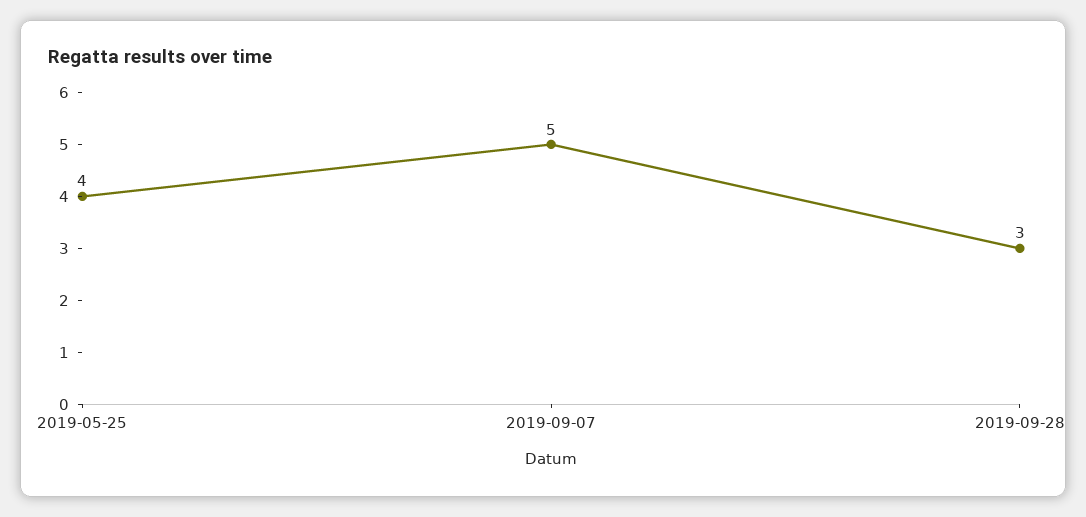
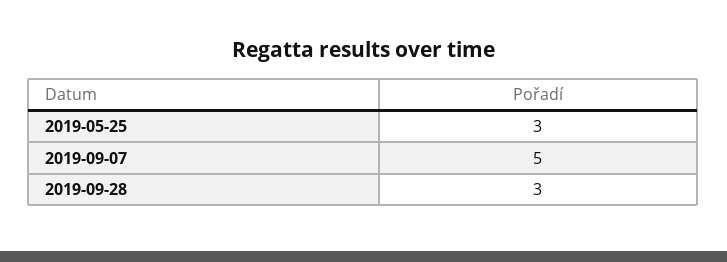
  {
-   "2019-05-25": 4,
+   "2019-05-25": 3,
    "2019-09-07": 5,
    "2019-09-28": 3
  }

